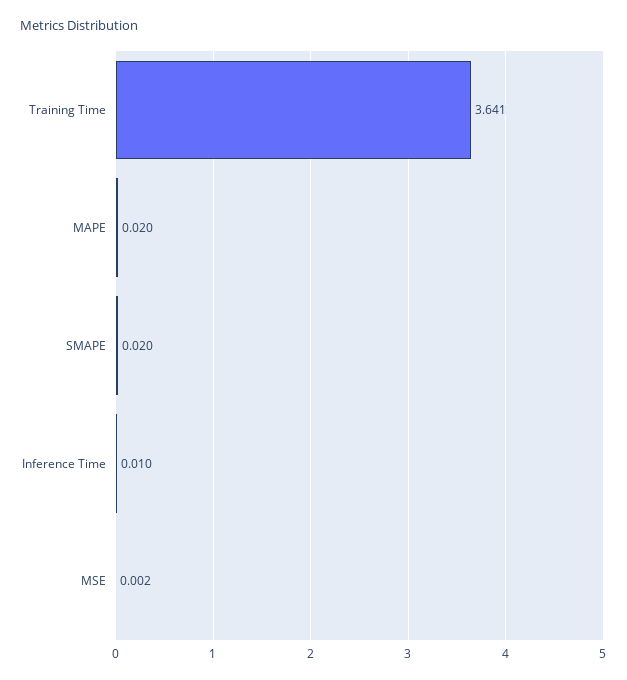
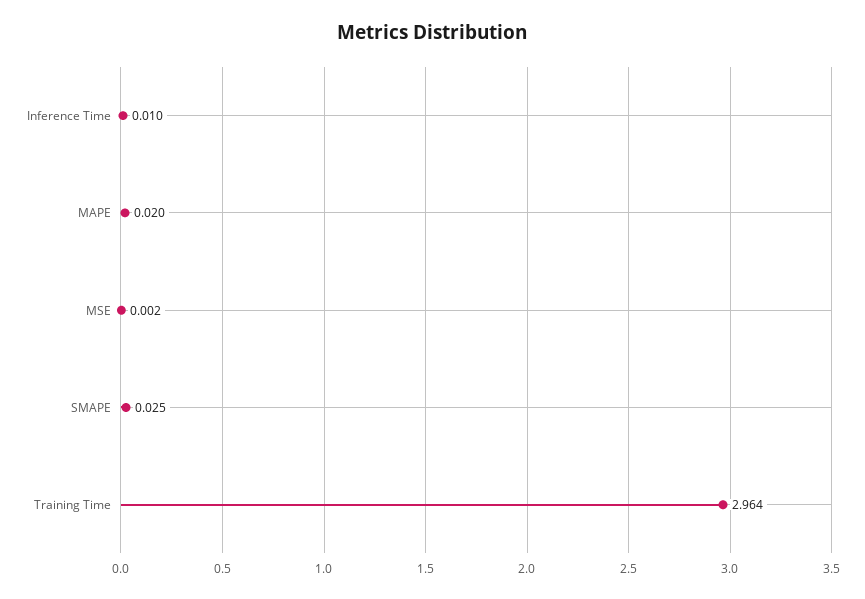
  {
-   "Training Time": 3.641,
+   "Training Time": 2.964,
    "MAPE": 0.02,
-   "SMAPE": 0.02,
+   "SMAPE": 0.025,
    "Inference Time": 0.01,
    "MSE": 0.002
  }

